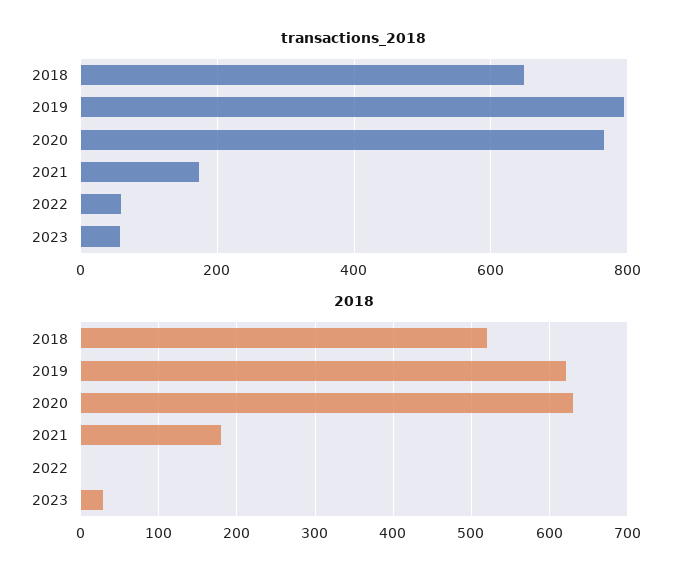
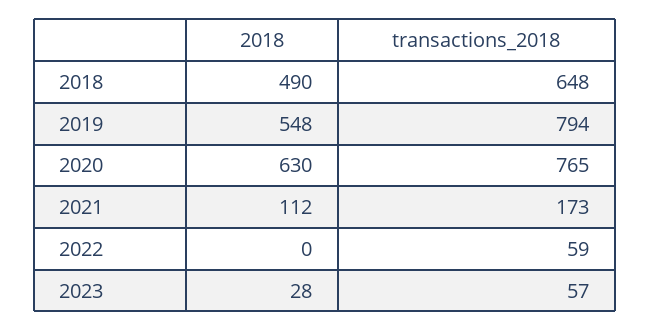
  {
    "transactions_2018": {
      "2018": 648,
      "2019": 794,
      "2020": 765,
      "2021": 173,
      "2022": 59,
      "2023": 57
    },
    "2018": {
-     "2018": 520,
+     "2018": 490,
-     "2019": 620,
+     "2019": 548,
      "2020": 630,
-     "2021": 180,
+     "2021": 112,
      "2022": 0,
      "2023": 28
    }
  }

